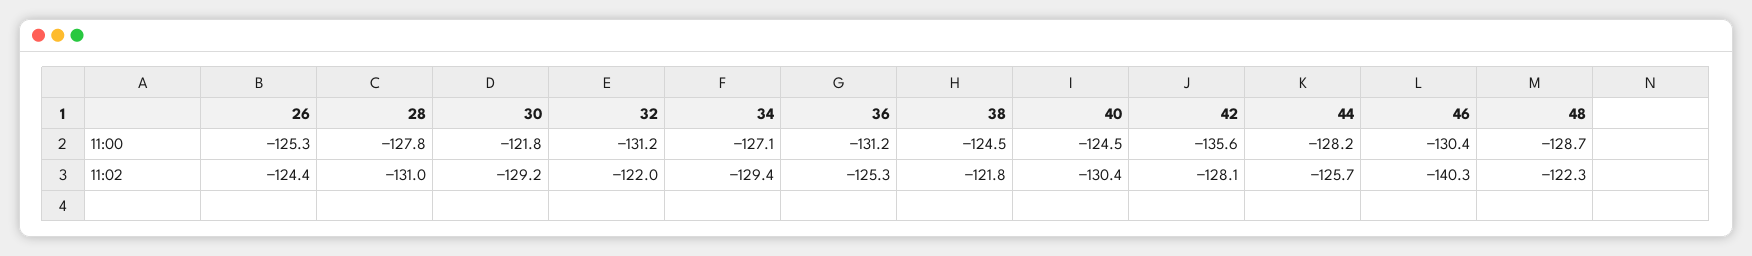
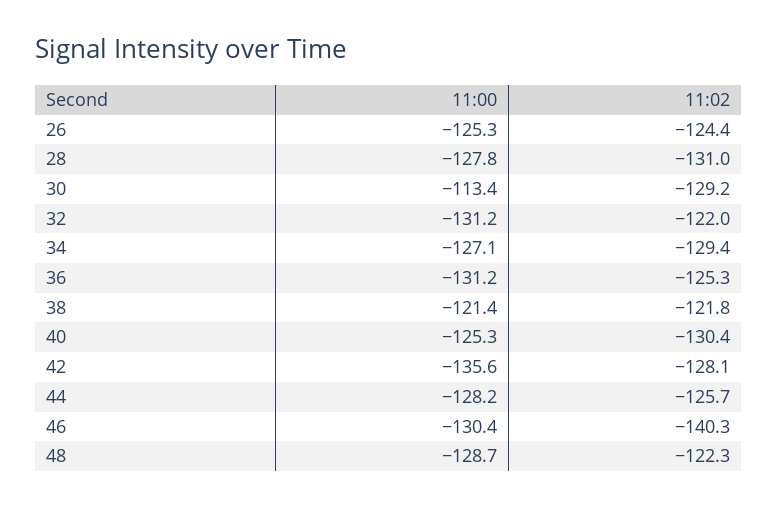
  {
    "26": {
      "11:00": -125.3,
      "11:02": -124.4
    },
    "28": {
      "11:00": -127.8,
      "11:02": -131
    },
    "30": {
-     "11:00": -121.8,
+     "11:00": -113.4,
      "11:02": -129.2
    },
    "32": {
      "11:00": -131.2,
      "11:02": -122
    },
    "34": {
      "11:00": -127.1,
      "11:02": -129.4
    },
    "36": {
      "11:00": -131.2,
      "11:02": -125.3
    },
    "38": {
-     "11:00": -124.5,
+     "11:00": -121.4,
      "11:02": -121.8
    },
    "40": {
-     "11:00": -124.5,
+     "11:00": -125.3,
      "11:02": -130.4
    },
    "42": {
      "11:00": -135.6,
      "11:02": -128.1
    },
    "44": {
      "11:00": -128.2,
      "11:02": -125.7
    },
    "46": {
      "11:00": -130.4,
      "11:02": -140.3
    },
    "48": {
      "11:00": -128.7,
      "11:02": -122.3
    }
  }

